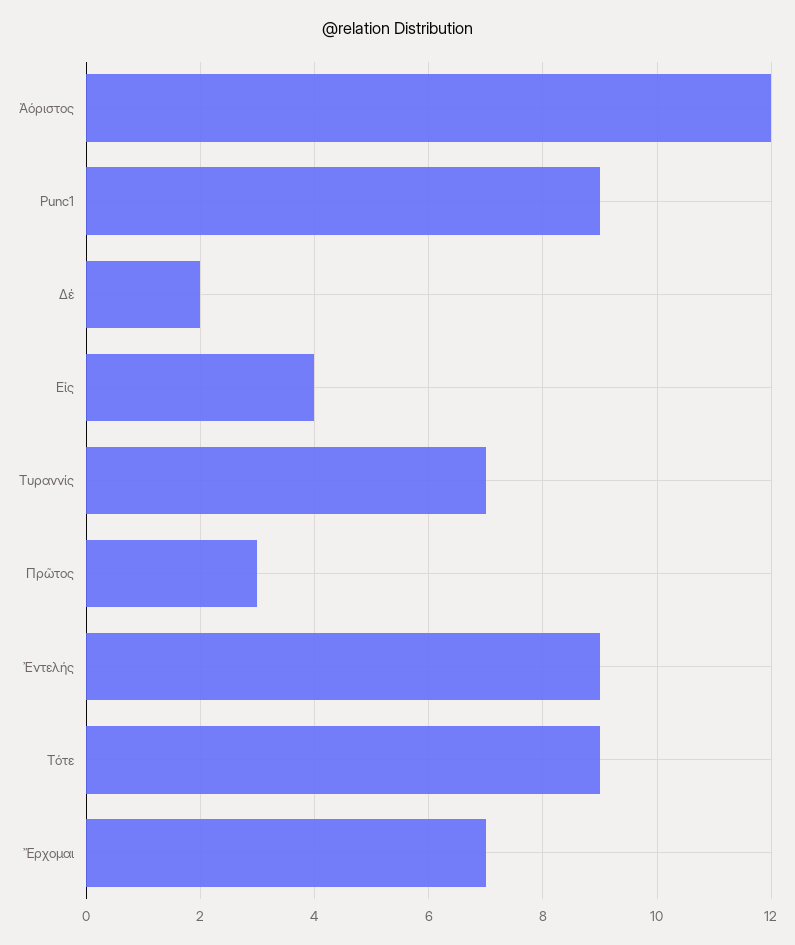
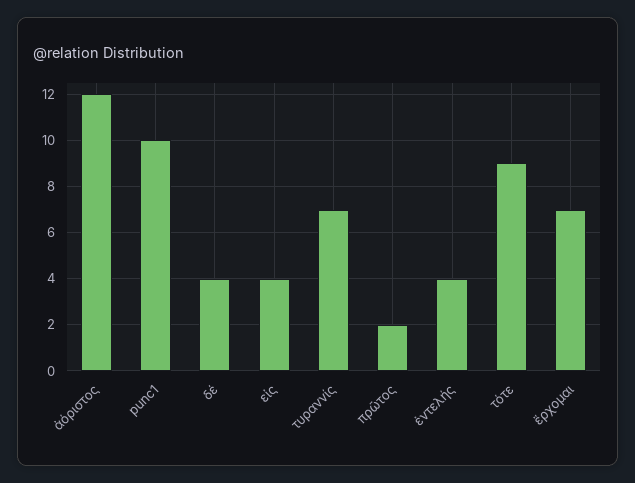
  {
    "Ἀόριστος": 12,
-   "Punc1": 9,
+   "Punc1": 10,
-   "Δέ": 2,
+   "Δέ": 4,
    "Εἰς": 4,
    "Τυραννίς": 7,
-   "Πρῶτος": 3,
+   "Πρῶτος": 2,
-   "Ἐντελής": 9,
+   "Ἐντελής": 4,
    "Τότε": 9,
    "Ἔρχομαι": 7
  }

